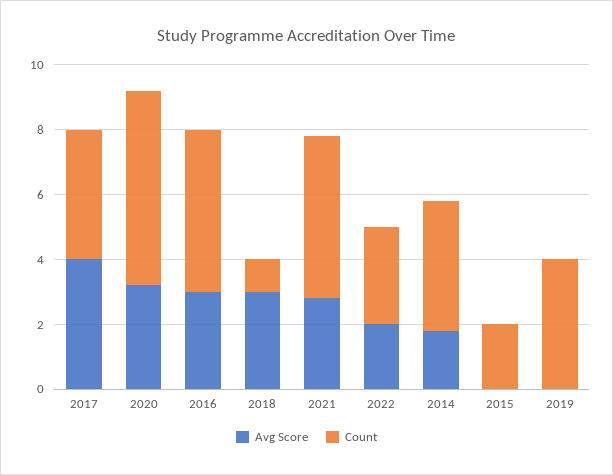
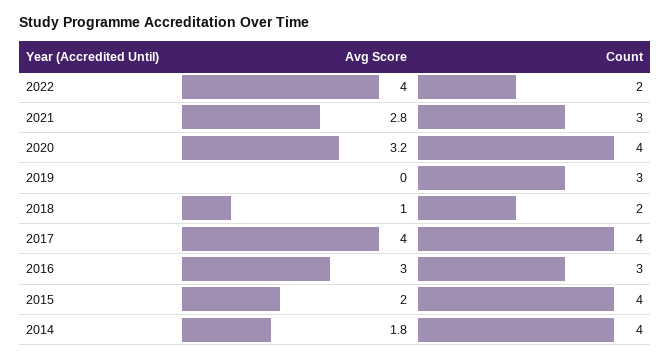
  {
    "Avg Score": {
      "2017": 4,
      "2020": 3.2,
      "2016": 3,
-     "2018": 3,
+     "2018": 1,
      "2021": 2.8,
-     "2022": 2,
+     "2022": 4,
      "2014": 1.8,
-     "2015": 0,
+     "2015": 2,
      "2019": 0
    },
    "Count": {
      "2017": 4,
-     "2020": 6,
+     "2020": 4,
-     "2016": 5,
+     "2016": 3,
-     "2018": 1,
+     "2018": 2,
-     "2021": 5,
+     "2021": 3,
-     "2022": 3,
+     "2022": 2,
      "2014": 4,
-     "2015": 2,
+     "2015": 4,
-     "2019": 4
+     "2019": 3
    }
  }

